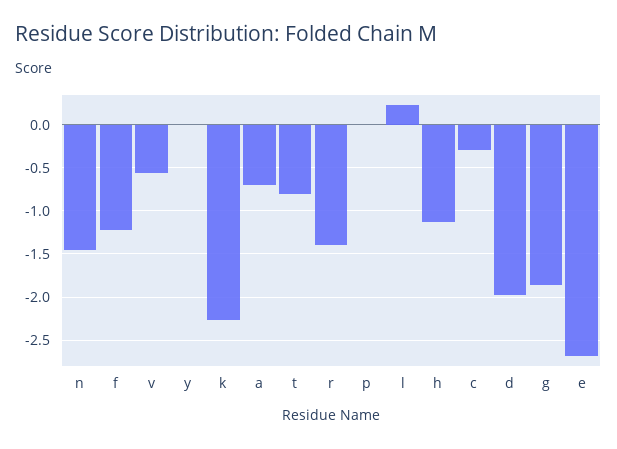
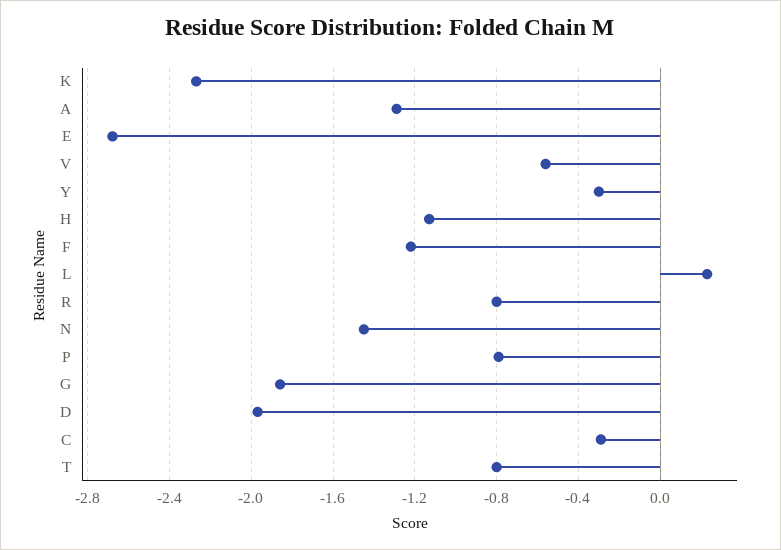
  {
    "n": -1.45,
    "f": -1.2,
    "v": -0.55,
-   "y": 0,
+   "y": -0.3,
    "k": -2.25,
-   "a": -0.7,
+   "a": -1.3,
    "t": -0.8,
-   "r": -1.4,
+   "r": -0.8,
-   "p": 0,
+   "p": -0.8,
    "l": 0.25,
    "h": -1.15,
    "c": -0.3,
    "d": -1.95,
    "g": -1.85,
    "e": -2.7
  }

